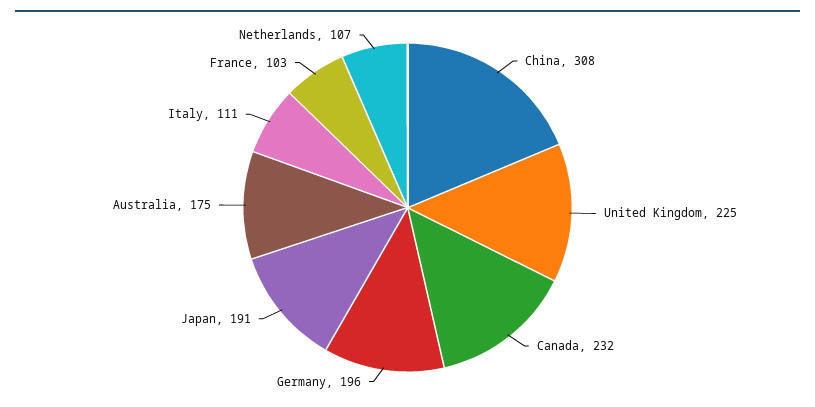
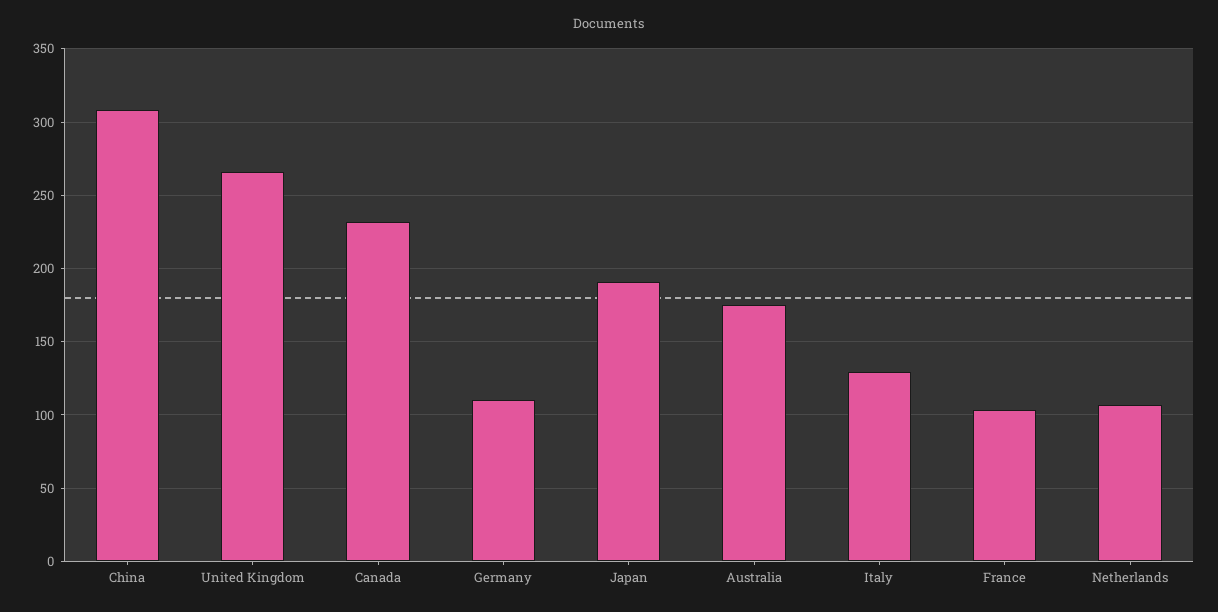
  {
    "China": 308,
-   "United Kingdom": 225,
+   "United Kingdom": 265,
    "Canada": 232,
-   "Germany": 196,
+   "Germany": 110,
    "Japan": 191,
    "Australia": 175,
-   "Italy": 111,
+   "Italy": 130,
    "France": 103,
    "Netherlands": 107
  }

